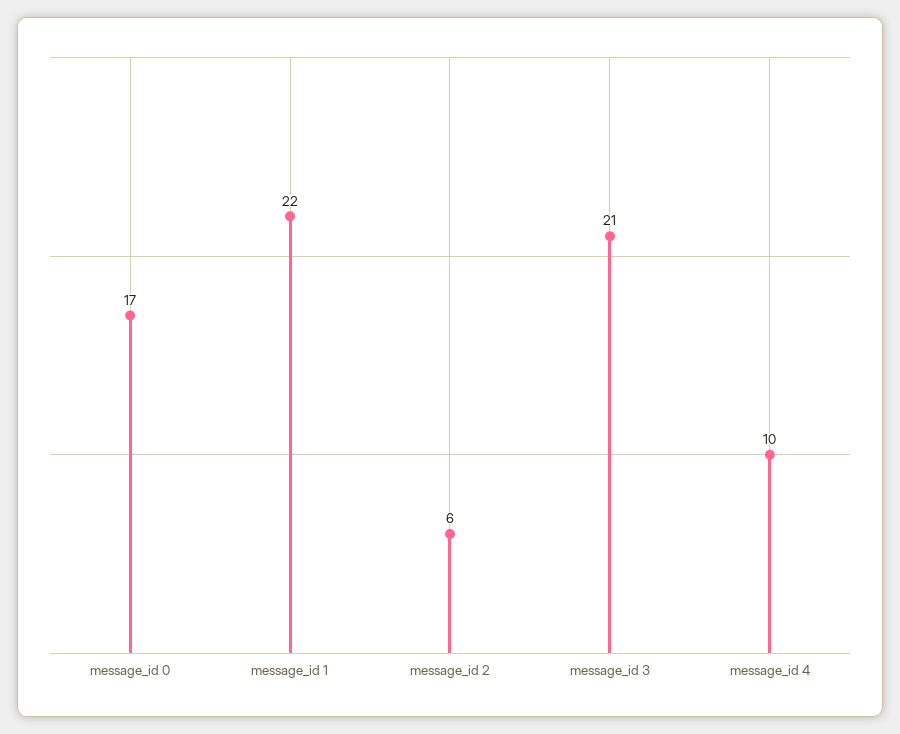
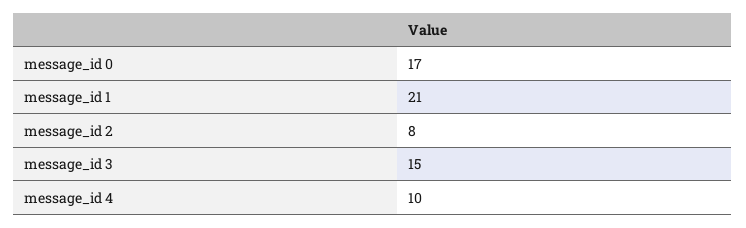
  {
    "message_id 0": 17,
-   "message_id 1": 22,
+   "message_id 1": 21,
-   "message_id 2": 6,
+   "message_id 2": 8,
-   "message_id 3": 21,
+   "message_id 3": 15,
    "message_id 4": 10
  }

